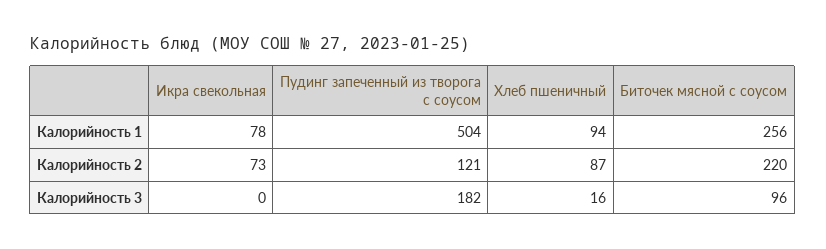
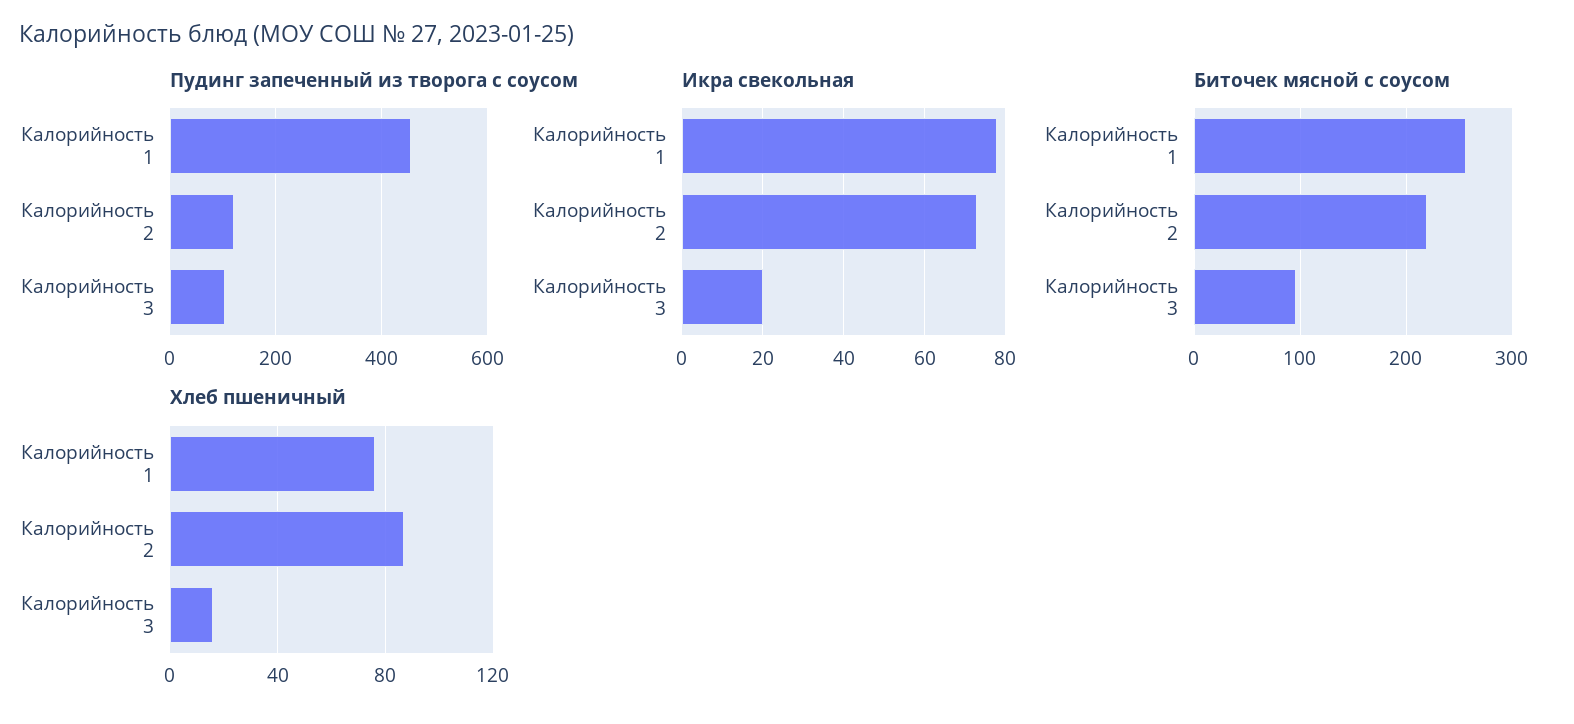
  {
    "Икра свекольная": {
      "Калорийность 1": 78,
      "Калорийность 2": 73,
-     "Калорийность 3": 0
+     "Калорийность 3": 20
    },
    "Пудинг запеченный из творога с соусом": {
-     "Калорийность 1": 504,
+     "Калорийность 1": 460,
      "Калорийность 2": 121,
-     "Калорийность 3": 182
+     "Калорийность 3": 100
    },
    "Хлеб пшеничный": {
-     "Калорийность 1": 94,
+     "Калорийность 1": 75,
      "Калорийность 2": 87,
      "Калорийность 3": 16
    },
    "Биточек мясной с соусом": {
      "Калорийность 1": 256,
      "Калорийность 2": 220,
      "Калорийность 3": 96
    }
  }

